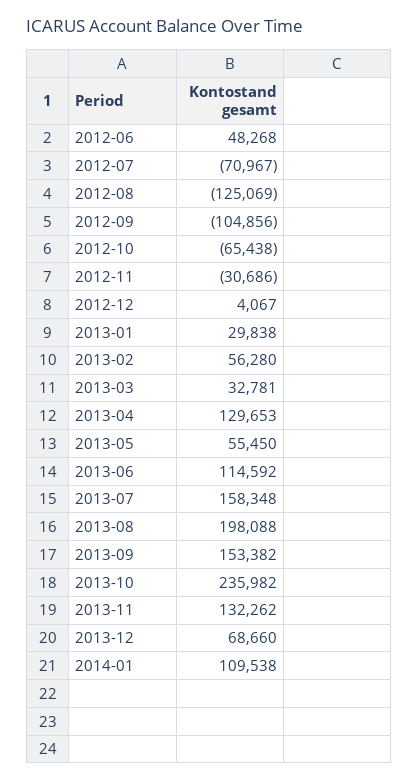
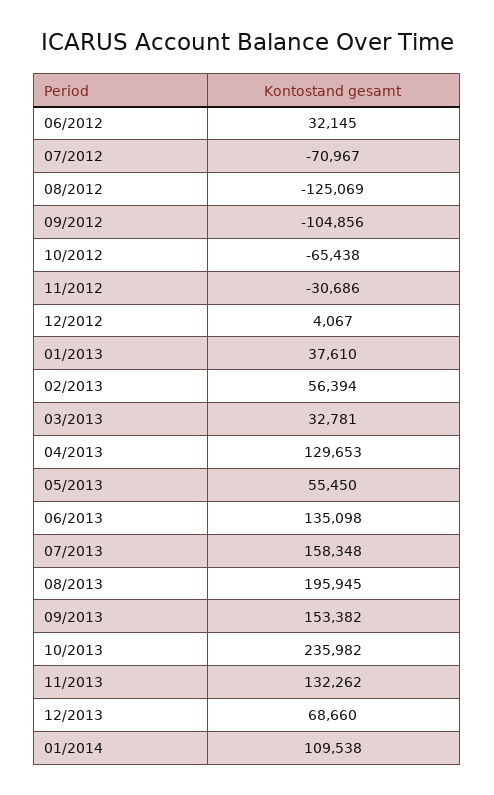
  {
-   "2012-06": 48268,
+   "2012-06": 32145,
    "2012-07": -70967,
    "2012-08": -125069,
    "2012-09": -104856,
    "2012-10": -65438,
    "2012-11": -30686,
    "2012-12": 4067,
-   "2013-01": 29838,
+   "2013-01": 37610,
-   "2013-02": 56280,
+   "2013-02": 56394,
    "2013-03": 32781,
    "2013-04": 129653,
    "2013-05": 55450,
-   "2013-06": 114592,
+   "2013-06": 135098,
    "2013-07": 158348,
-   "2013-08": 198088,
+   "2013-08": 195945,
    "2013-09": 153382,
    "2013-10": 235982,
    "2013-11": 132262,
    "2013-12": 68660,
    "2014-01": 109538
  }

